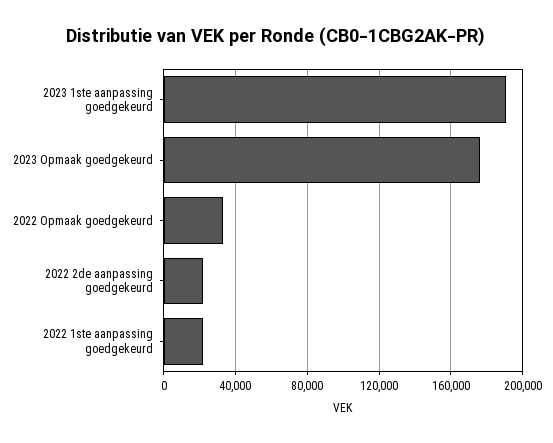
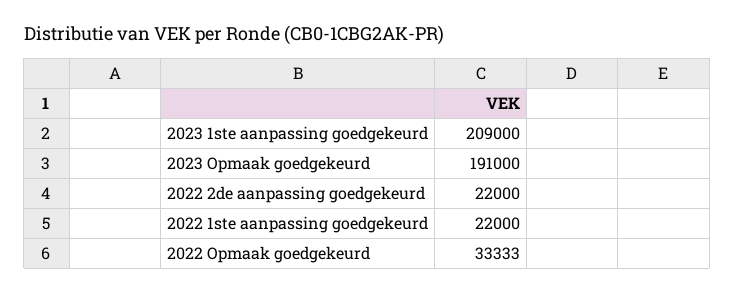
  {
-   "2023 1ste aanpassing goedgekeurd": 190000,
+   "2023 1ste aanpassing goedgekeurd": 209000,
-   "2023 Opmaak goedgekeurd": 175000,
+   "2023 Opmaak goedgekeurd": 191000,
    "2022 Opmaak goedgekeurd": 33333,
    "2022 2de aanpassing goedgekeurd": 22000,
    "2022 1ste aanpassing goedgekeurd": 22000
  }

